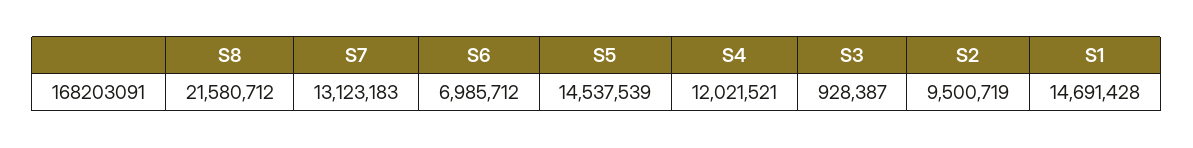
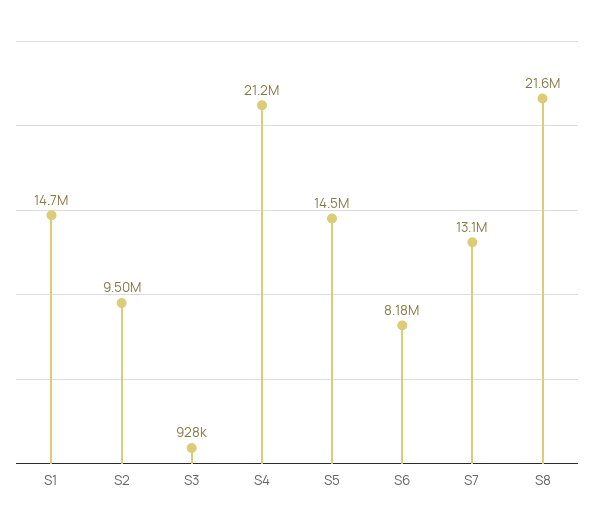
  {
    "S8": 21580712,
    "S7": 13123183,
-   "S6": 6985712,
+   "S6": 8180000,
    "S5": 14537539,
-   "S4": 12021521,
+   "S4": 21200000,
    "S3": 928387,
    "S2": 9500719,
    "S1": 14691428
  }

